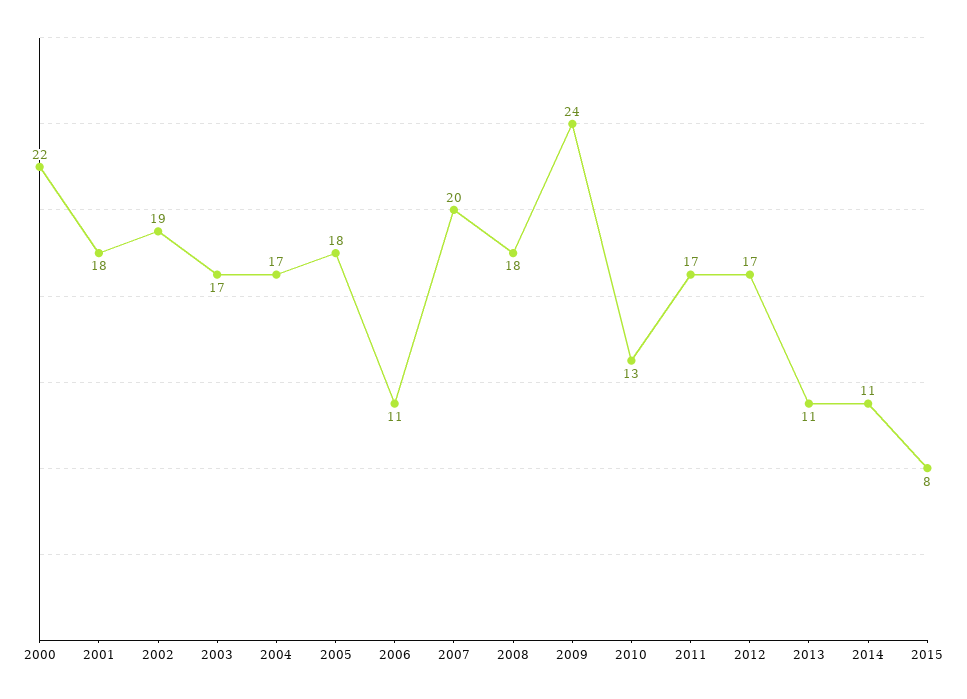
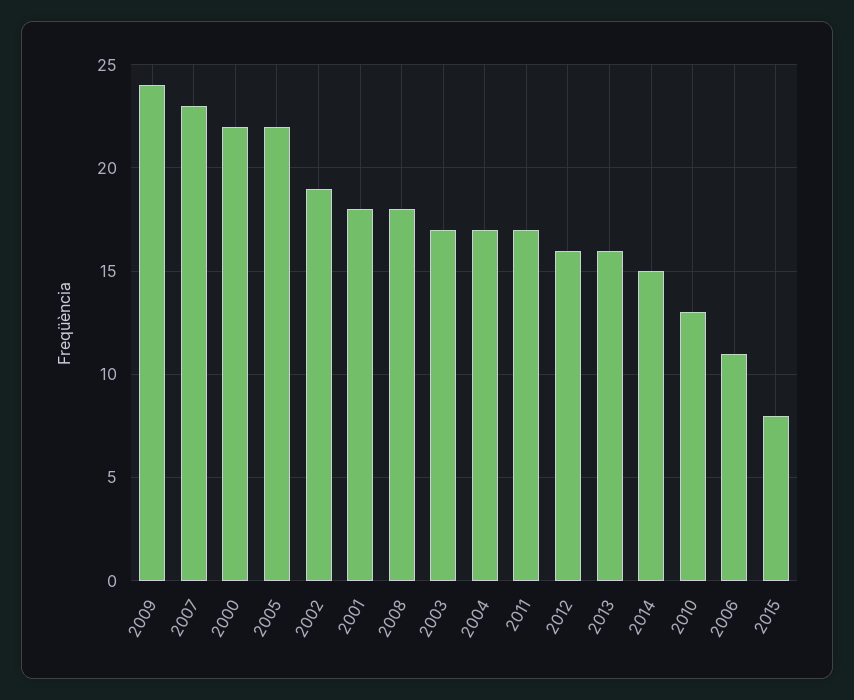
  {
    "2000": 22,
    "2001": 18,
    "2002": 19,
    "2003": 17,
    "2004": 17,
-   "2005": 18,
+   "2005": 22,
    "2006": 11,
-   "2007": 20,
+   "2007": 23,
    "2008": 18,
    "2009": 24,
    "2010": 13,
    "2011": 17,
-   "2012": 17,
+   "2012": 16,
-   "2013": 11,
+   "2013": 16,
-   "2014": 11,
+   "2014": 15,
    "2015": 8
  }

